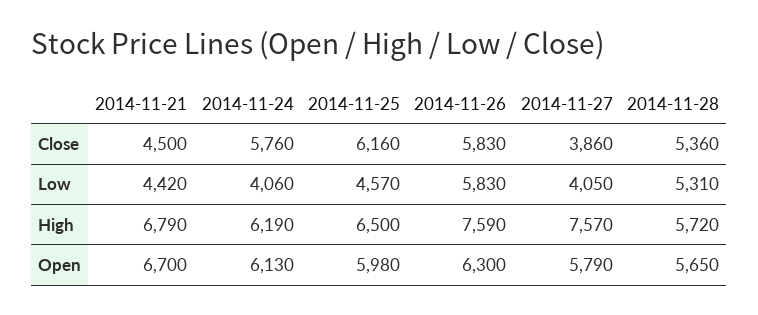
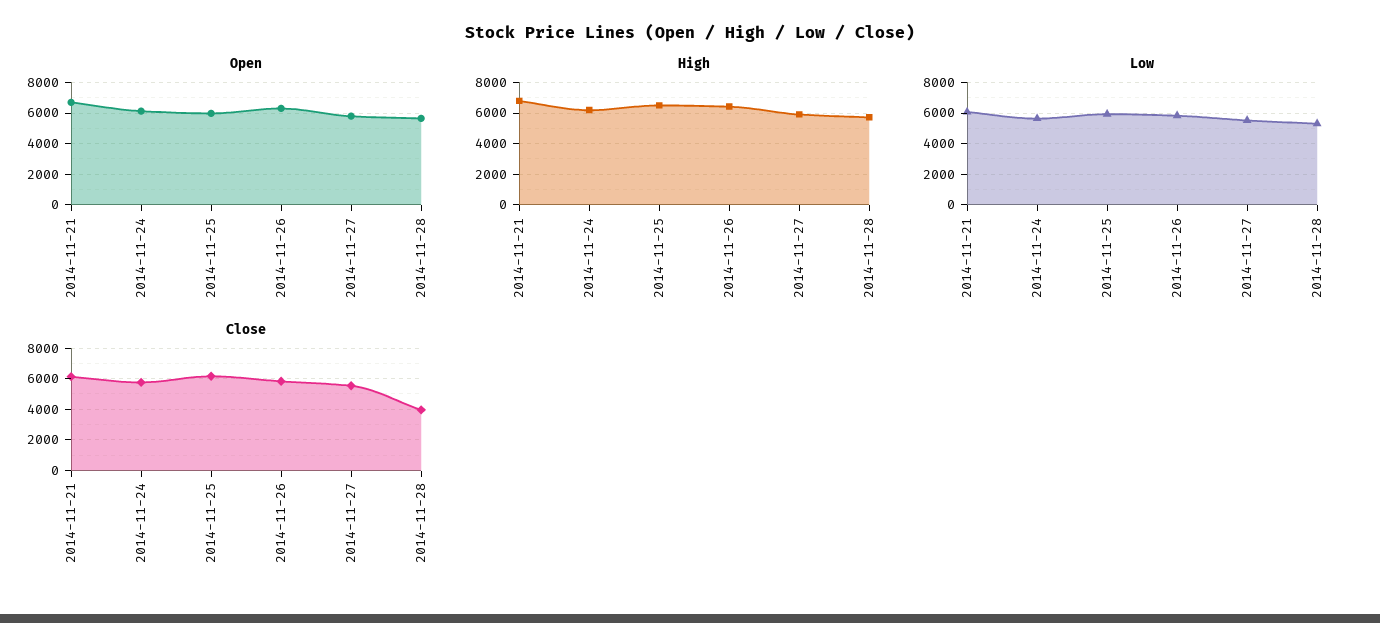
  {
    "Close": {
-     "2014-11-21": 4500,
+     "2014-11-21": 6000,
      "2014-11-24": 5760,
      "2014-11-25": 6160,
      "2014-11-26": 5830,
-     "2014-11-27": 3860,
+     "2014-11-27": 5500,
-     "2014-11-28": 5360
+     "2014-11-28": 4000
    },
    "Low": {
-     "2014-11-21": 4420,
+     "2014-11-21": 6000,
-     "2014-11-24": 4060,
+     "2014-11-24": 5500,
-     "2014-11-25": 4570,
+     "2014-11-25": 6000,
      "2014-11-26": 5830,
-     "2014-11-27": 4050,
+     "2014-11-27": 5500,
      "2014-11-28": 5310
    },
    "High": {
      "2014-11-21": 6790,
      "2014-11-24": 6190,
      "2014-11-25": 6500,
-     "2014-11-26": 7590,
+     "2014-11-26": 6500,
-     "2014-11-27": 7570,
+     "2014-11-27": 6000,
      "2014-11-28": 5720
    },
    "Open": {
      "2014-11-21": 6700,
      "2014-11-24": 6130,
      "2014-11-25": 5980,
      "2014-11-26": 6300,
      "2014-11-27": 5790,
      "2014-11-28": 5650
    }
  }

